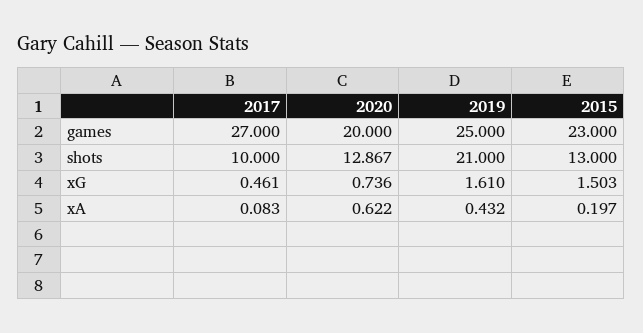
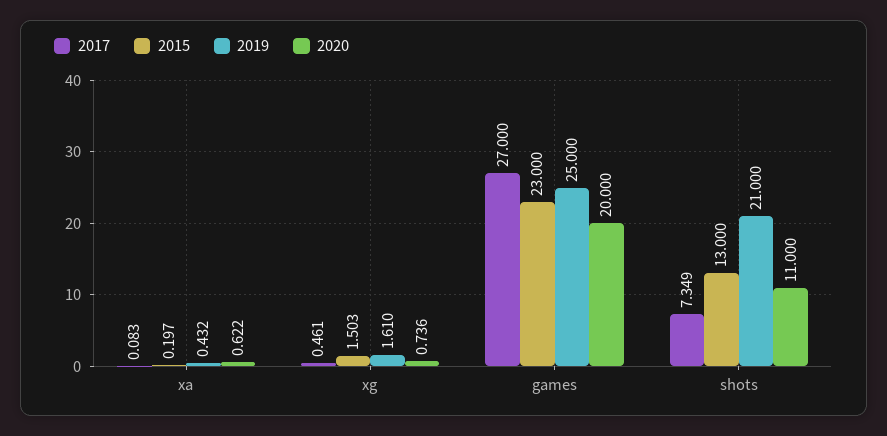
  {
    "2017": {
      "games": 27,
-     "shots": 10,
+     "shots": 7.349,
      "xG": 0.461,
      "xA": 0.083
    },
    "2020": {
      "games": 20,
-     "shots": 12.867,
+     "shots": 11,
      "xG": 0.736,
      "xA": 0.622
    },
    "2019": {
      "games": 25,
      "shots": 21,
      "xG": 1.61,
      "xA": 0.432
    },
    "2015": {
      "games": 23,
      "shots": 13,
      "xG": 1.503,
      "xA": 0.197
    }
  }

